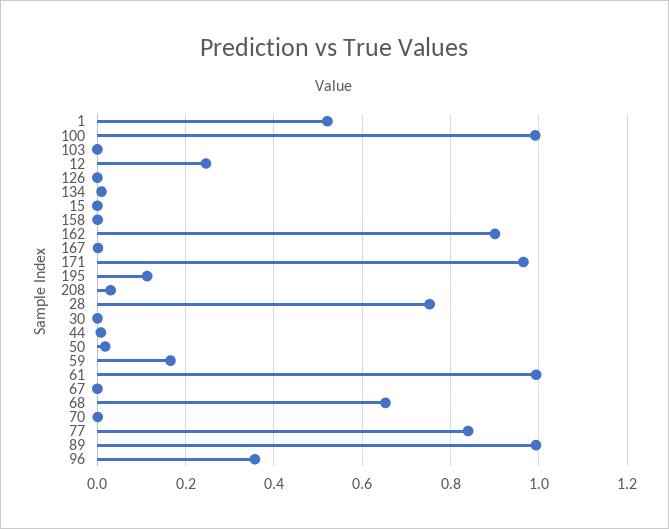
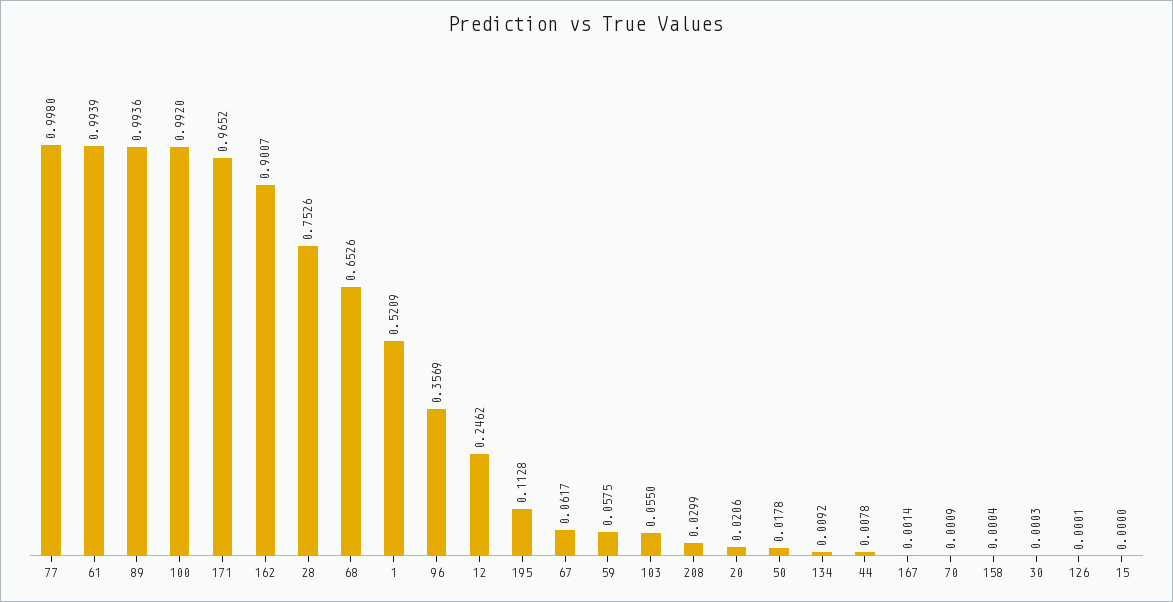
  {
    "1": 0.5209,
    "100": 0.992,
-   "103": 0,
+   "103": 0.055,
    "12": 0.2462,
    "126": 0.0001,
    "134": 0.0092,
    "15": 0,
    "158": 0.0004,
    "162": 0.9007,
    "167": 0.0014,
    "171": 0.9652,
    "195": 0.1128,
    "208": 0.0299,
    "28": 0.7526,
    "30": 0.0003,
    "44": 0.0078,
    "50": 0.0178,
-   "59": 0.16,
+   "59": 0.0575,
    "61": 0.9939,
-   "67": 0,
+   "67": 0.0617,
    "68": 0.6526,
    "70": 0.0009,
-   "77": 0.84,
+   "77": 0.998,
    "89": 0.9936,
-   "96": 0.3569
+   "96": 0.3569,
+   "20": 0.0206
  }

